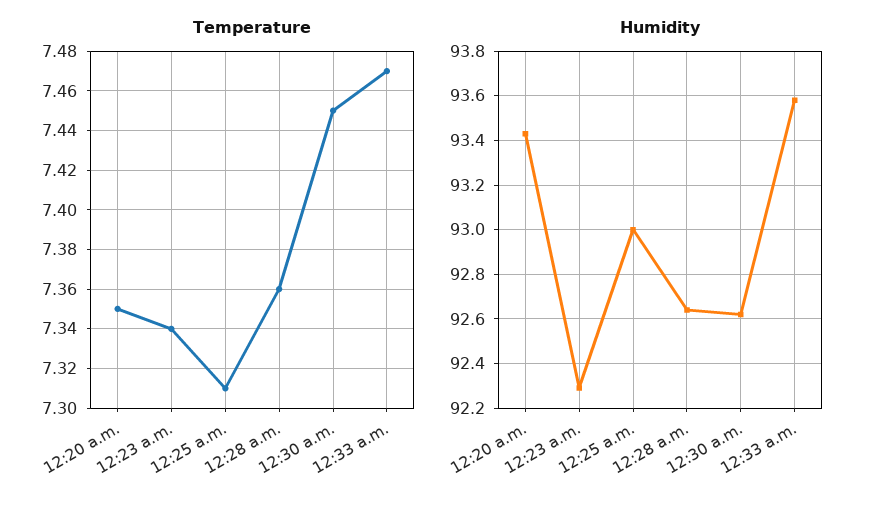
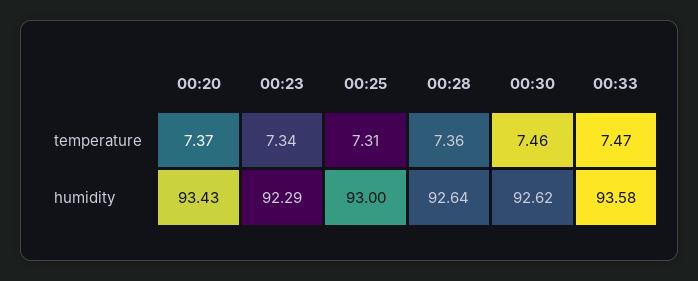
  {
    "Temperature": {
-     "12:20 a.m.": 7.35,
+     "12:20 a.m.": 7.37,
      "12:23 a.m.": 7.34,
      "12:25 a.m.": 7.31,
      "12:28 a.m.": 7.36,
-     "12:30 a.m.": 7.45,
+     "12:30 a.m.": 7.46,
      "12:33 a.m.": 7.47
    },
    "Humidity": {
      "12:20 a.m.": 93.43,
      "12:23 a.m.": 92.29,
      "12:25 a.m.": 93,
      "12:28 a.m.": 92.64,
      "12:30 a.m.": 92.62,
      "12:33 a.m.": 93.58
    }
  }

